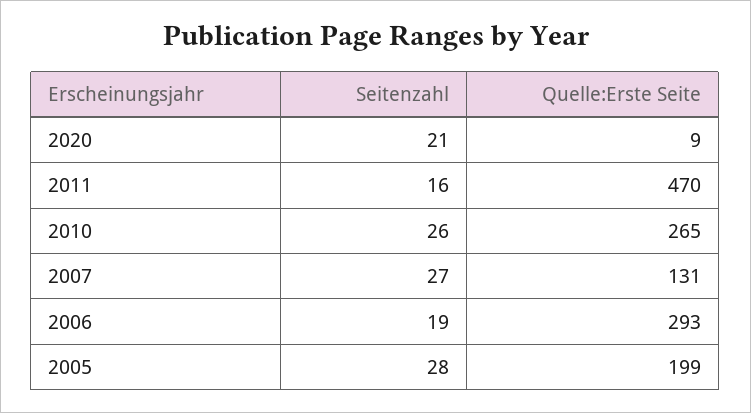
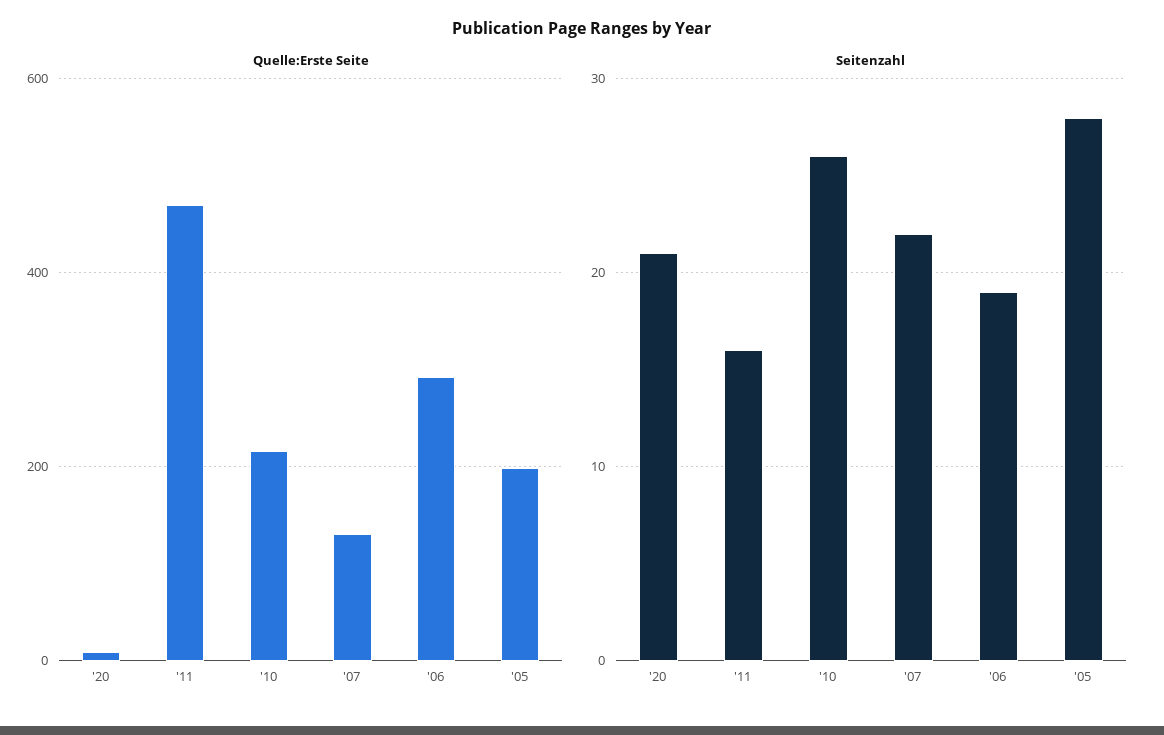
  {
    "Seitenzahl": {
      "2020": 21,
      "2011": 16,
      "2010": 26,
-     "2007": 27,
+     "2007": 22,
      "2006": 19,
      "2005": 28
    },
    "Quelle:Erste Seite": {
      "2020": 9,
      "2011": 470,
-     "2010": 265,
+     "2010": 220,
      "2007": 131,
      "2006": 293,
      "2005": 199
    }
  }

